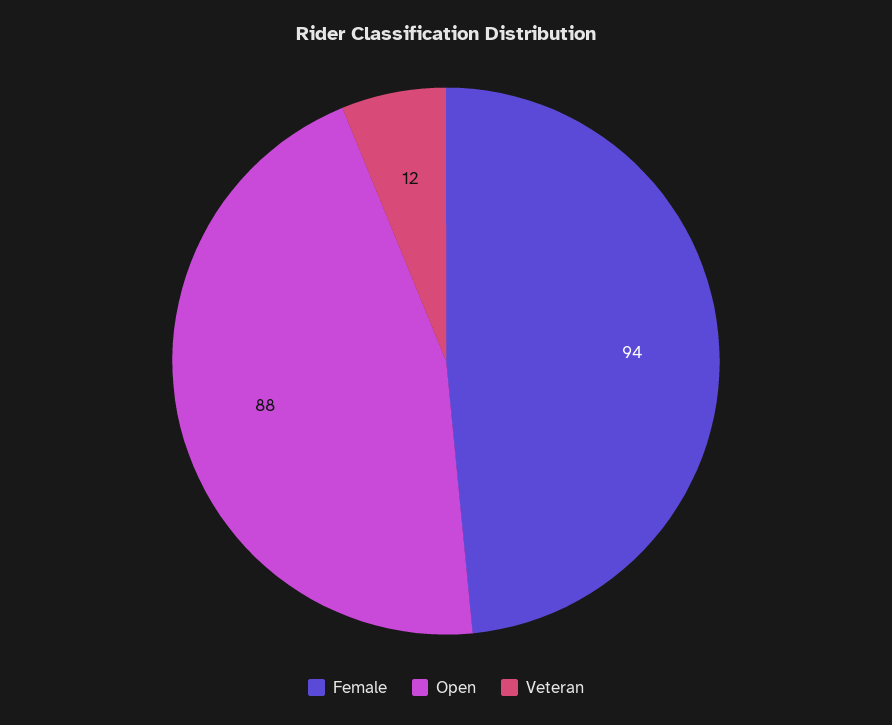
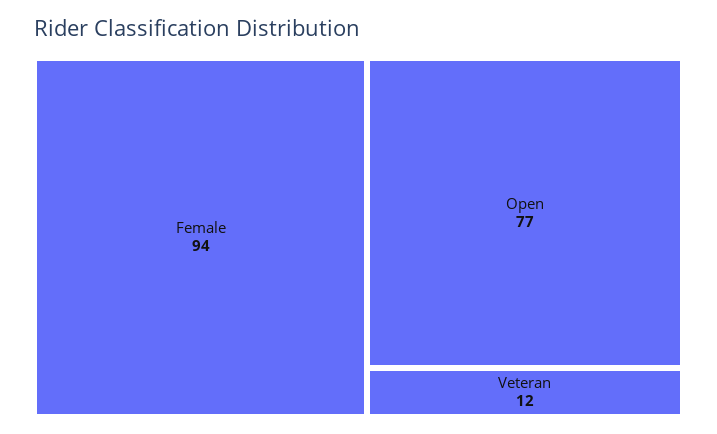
  {
    "Female": 94,
-   "Open": 88,
+   "Open": 77,
    "Veteran": 12
  }

